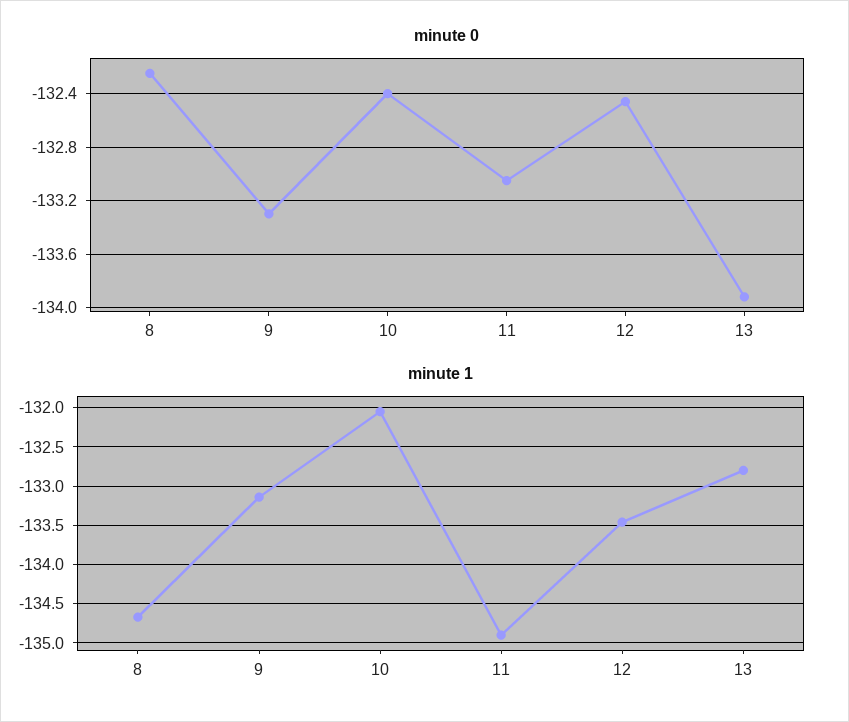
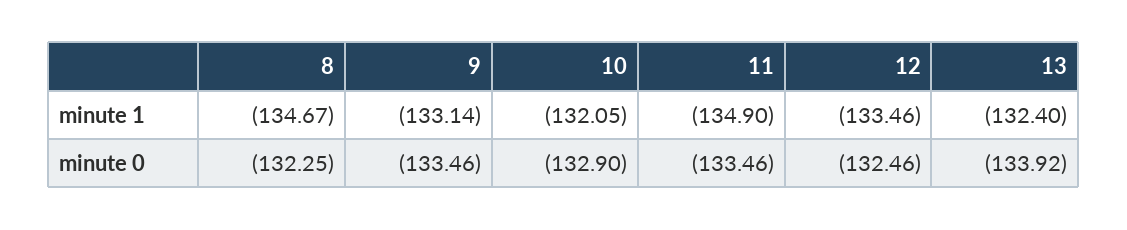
  {
    "minute 0": {
      "8": -132.25,
-     "9": -133.3,
+     "9": -133.46,
-     "10": -132.4,
+     "10": -132.9,
-     "11": -133.05,
+     "11": -133.46,
      "12": -132.46,
      "13": -133.92
    },
    "minute 1": {
      "8": -134.67,
      "9": -133.14,
      "10": -132.05,
      "11": -134.9,
      "12": -133.46,
-     "13": -132.8
+     "13": -132.4
    }
  }

